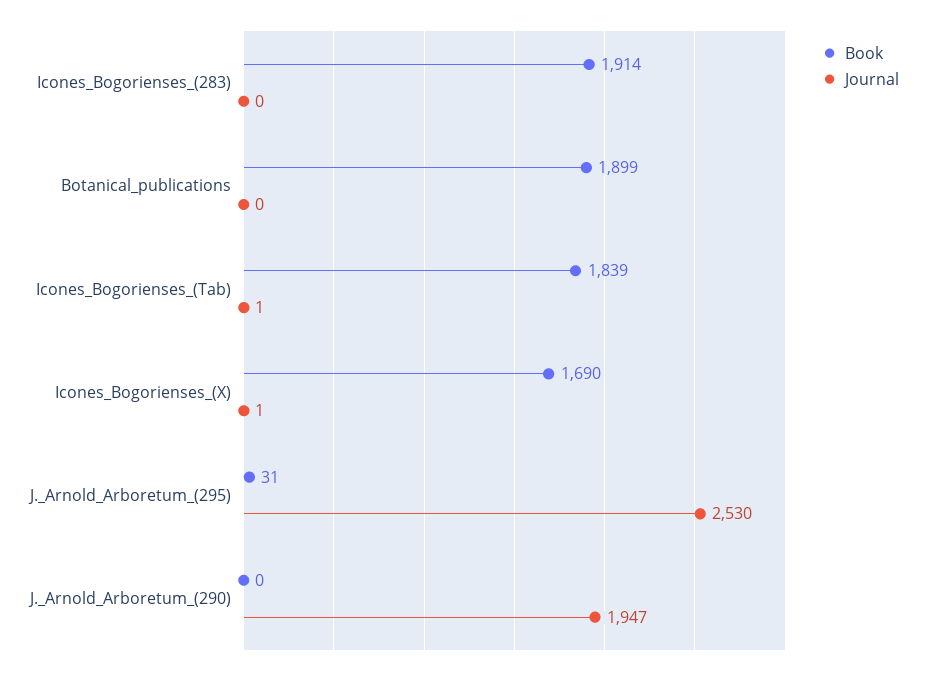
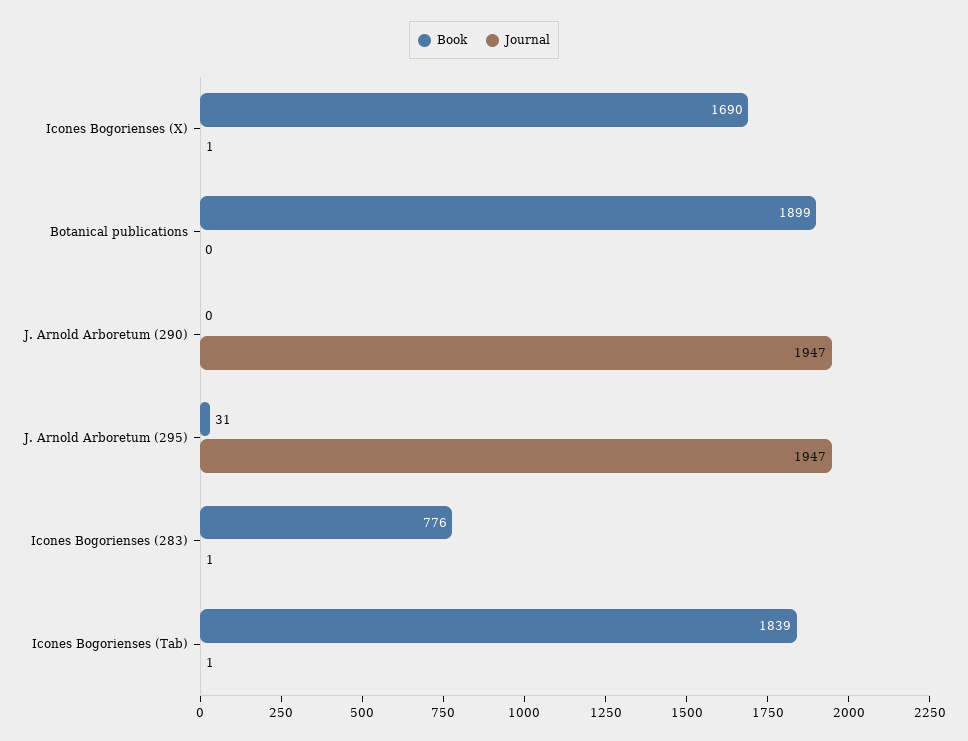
  {
    "Book": {
-     "Icones_Bogorienses_(283)": 1914,
+     "Icones_Bogorienses_(283)": 776,
      "Botanical_publications": 1899,
      "Icones_Bogorienses_(Tab)": 1839,
      "Icones_Bogorienses_(X)": 1690,
      "J._Arnold_Arboretum_(295)": 31,
      "J._Arnold_Arboretum_(290)": 0
    },
    "Journal": {
-     "Icones_Bogorienses_(283)": 0,
+     "Icones_Bogorienses_(283)": 1,
      "Botanical_publications": 0,
      "Icones_Bogorienses_(Tab)": 1,
      "Icones_Bogorienses_(X)": 1,
-     "J._Arnold_Arboretum_(295)": 2530,
+     "J._Arnold_Arboretum_(295)": 1947,
      "J._Arnold_Arboretum_(290)": 1947
    }
  }

